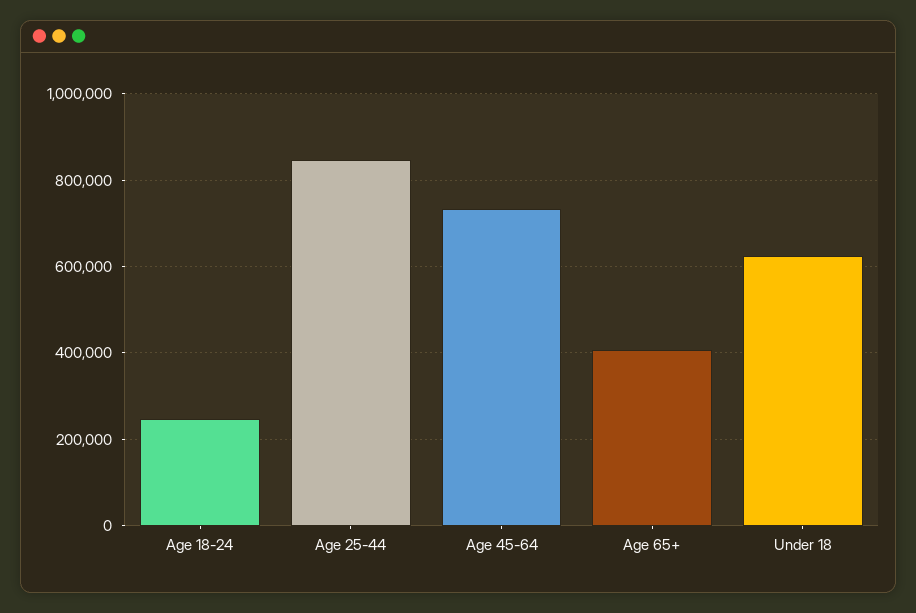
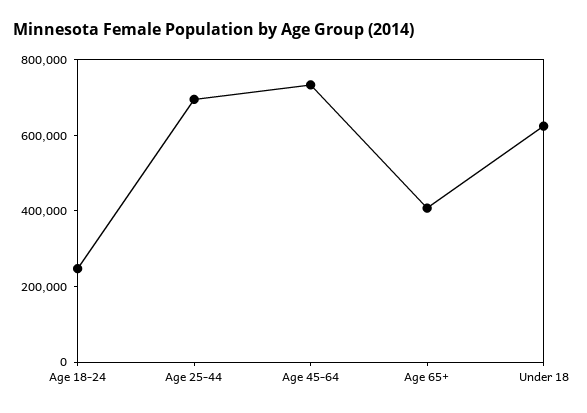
  {
    "Age 18-24": 240000,
-   "Age 25-44": 840000,
+   "Age 25-44": 700000,
    "Age 45-64": 740000,
    "Age 65+": 400000,
    "Under 18": 620000
  }

